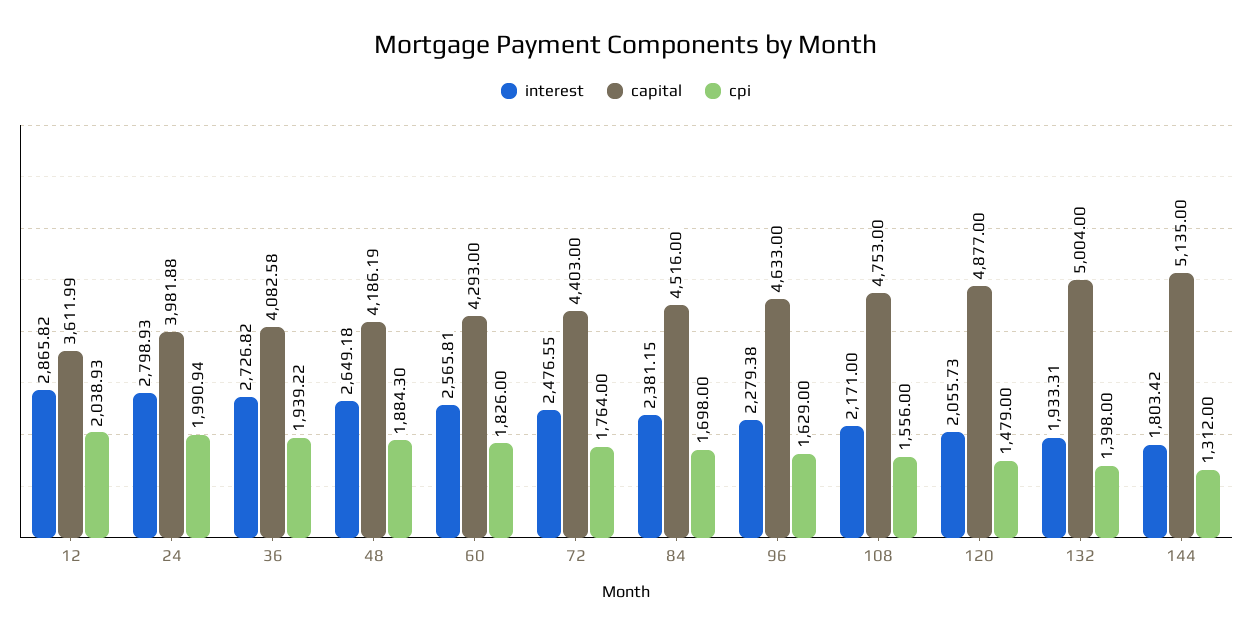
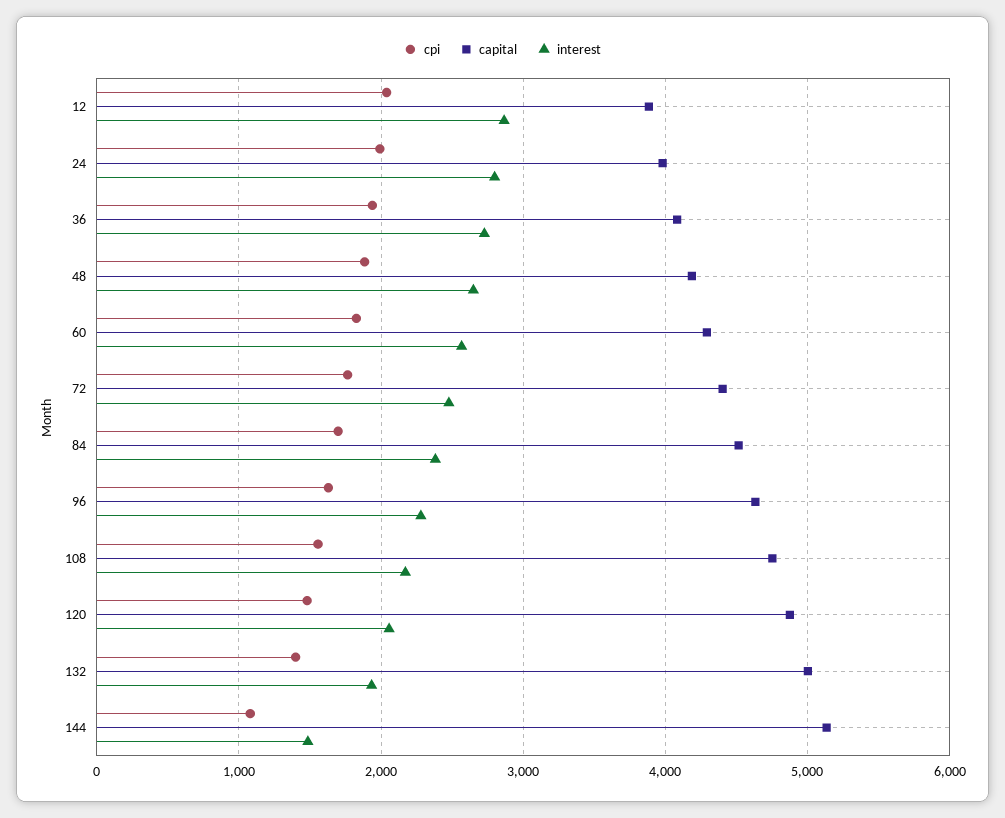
  {
    "interest": {
      "12": 2865.82,
      "24": 2798.93,
      "36": 2726.82,
      "48": 2649.18,
      "60": 2565.81,
      "72": 2476.55,
      "84": 2381.15,
      "96": 2279.38,
      "108": 2171,
      "120": 2055.73,
      "132": 1933.31,
-     "144": 1803.42
+     "144": 1500
    },
    "capital": {
-     "12": 3611.99,
+     "12": 3900,
      "24": 3981.88,
      "36": 4082.58,
      "48": 4186.19,
      "60": 4293,
      "72": 4403,
      "84": 4516,
      "96": 4633,
      "108": 4753,
      "120": 4877,
      "132": 5004,
      "144": 5135
    },
    "cpi": {
      "12": 2038.93,
      "24": 1990.94,
      "36": 1939.22,
      "48": 1884.3,
      "60": 1826,
      "72": 1764,
      "84": 1698,
      "96": 1629,
      "108": 1556,
      "120": 1479,
      "132": 1398,
-     "144": 1312
+     "144": 1100
    }
  }

